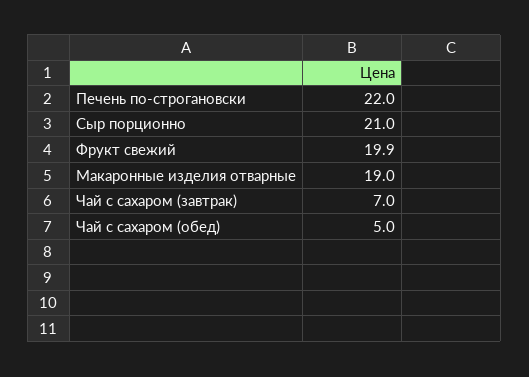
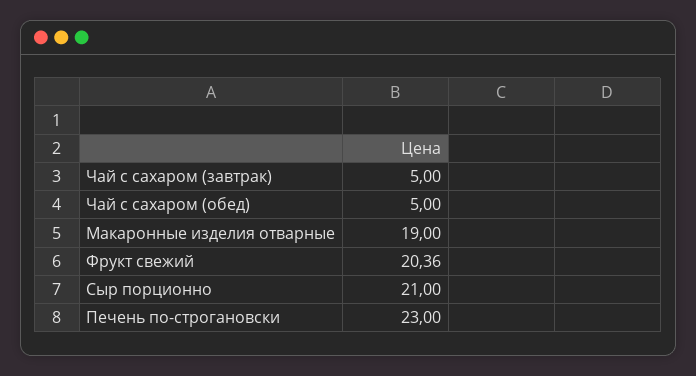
  {
-   "Печень по-строгановски": 22,
+   "Печень по-строгановски": 23,
    "Сыр порционно": 21,
-   "Фрукт свежий": 19.9,
+   "Фрукт свежий": 20.36,
    "Макаронные изделия отварные": 19,
-   "Чай с сахаром (завтрак)": 7,
+   "Чай с сахаром (завтрак)": 5,
    "Чай с сахаром (обед)": 5
  }

